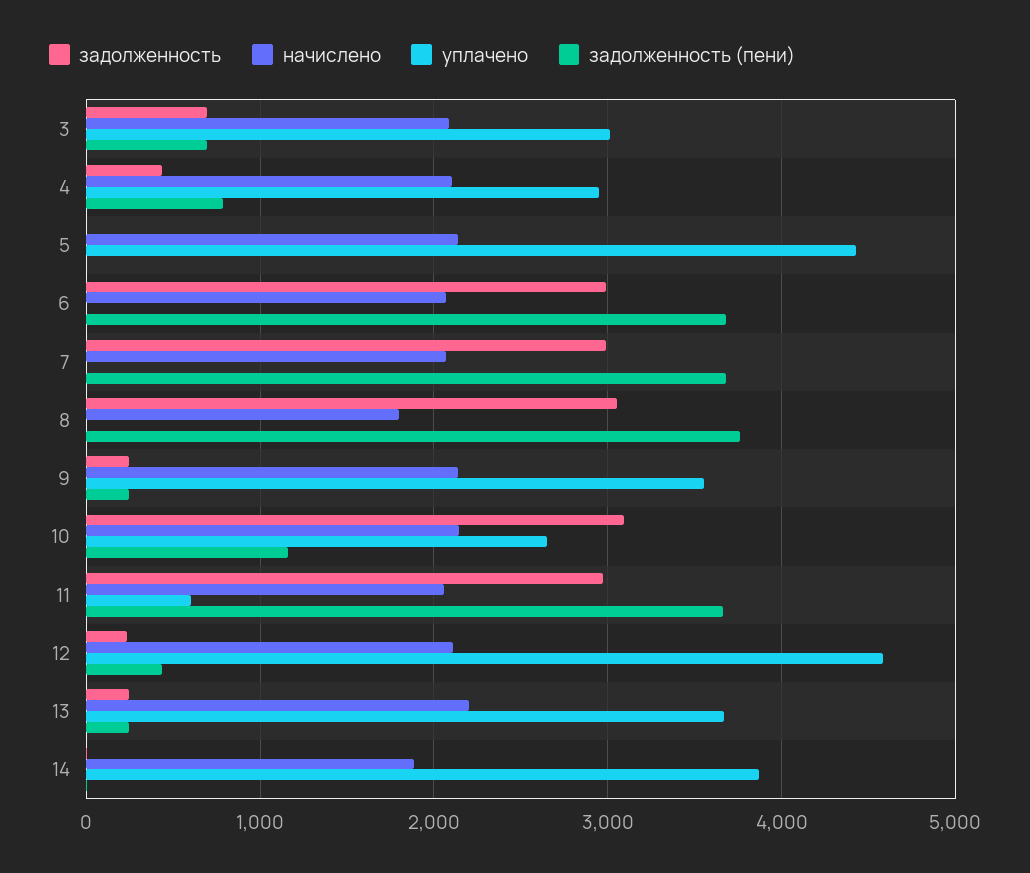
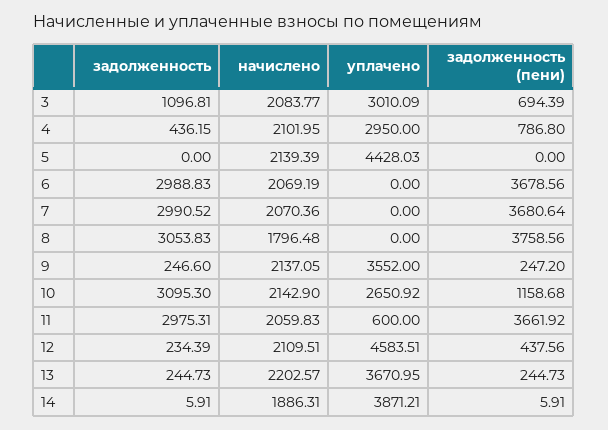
  {
    "задолженность": {
-     "3": 700,
+     "3": 1096.81,
      "4": 436.15,
      "5": 0,
      "6": 2988.83,
      "7": 2990.52,
      "8": 3053.83,
      "9": 246.6,
      "10": 3095.3,
      "11": 2975.31,
      "12": 234.39,
      "13": 244.73,
      "14": 5.91
    },
    "начислено": {
      "3": 2083.77,
      "4": 2101.95,
      "5": 2139.39,
      "6": 2069.19,
      "7": 2070.36,
      "8": 1796.48,
      "9": 2137.05,
      "10": 2142.9,
      "11": 2059.83,
      "12": 2109.51,
      "13": 2202.57,
      "14": 1886.31
    },
    "уплачено": {
      "3": 3010.09,
      "4": 2950,
      "5": 4428.03,
      "6": 0,
      "7": 0,
      "8": 0,
      "9": 3552,
      "10": 2650.92,
      "11": 600,
      "12": 4583.51,
      "13": 3670.95,
      "14": 3871.21
    },
    "задолженность (пени)": {
      "3": 694.39,
      "4": 786.8,
      "5": 0,
      "6": 3678.56,
      "7": 3680.64,
      "8": 3758.56,
      "9": 247.2,
      "10": 1158.68,
      "11": 3661.92,
      "12": 437.56,
      "13": 244.73,
      "14": 5.91
    }
  }

